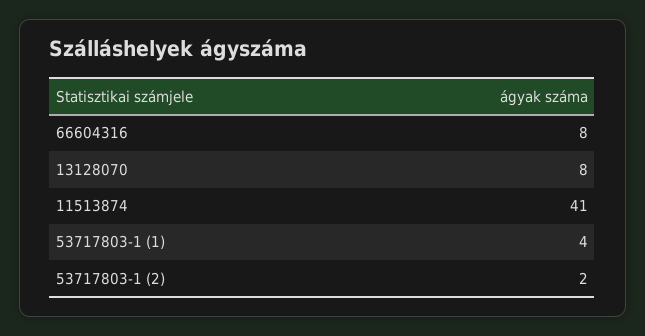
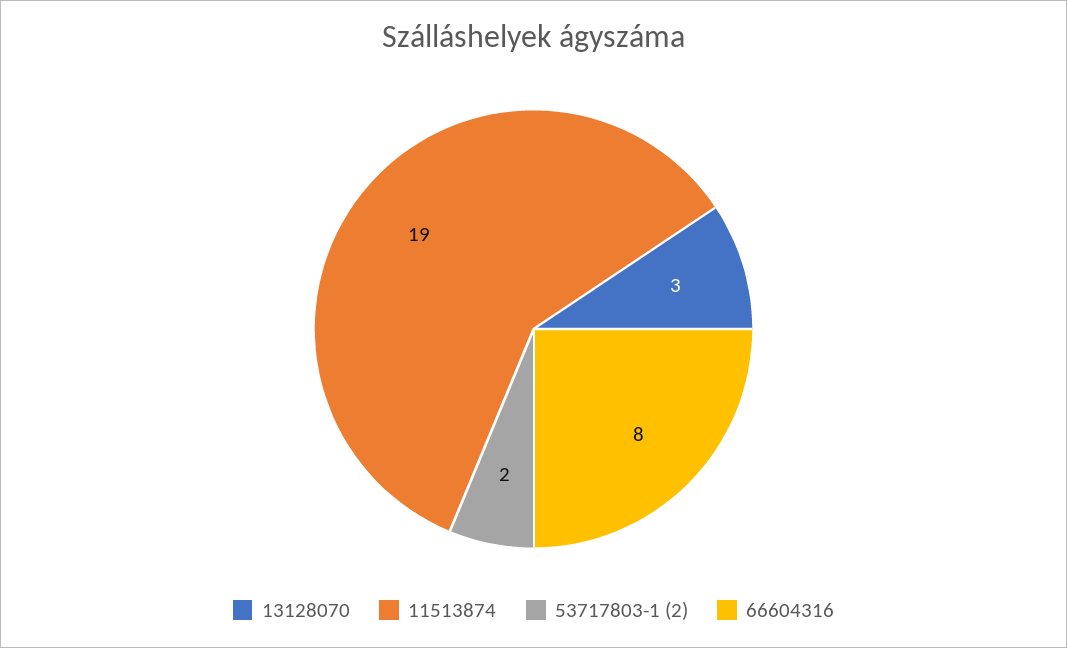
  {
    "66604316": 8,
-   "13128070": 8,
+   "13128070": 3,
-   "11513874": 41,
+   "11513874": 19,
-   "53717803-1 (1)": 4,
    "53717803-1 (2)": 2
  }

